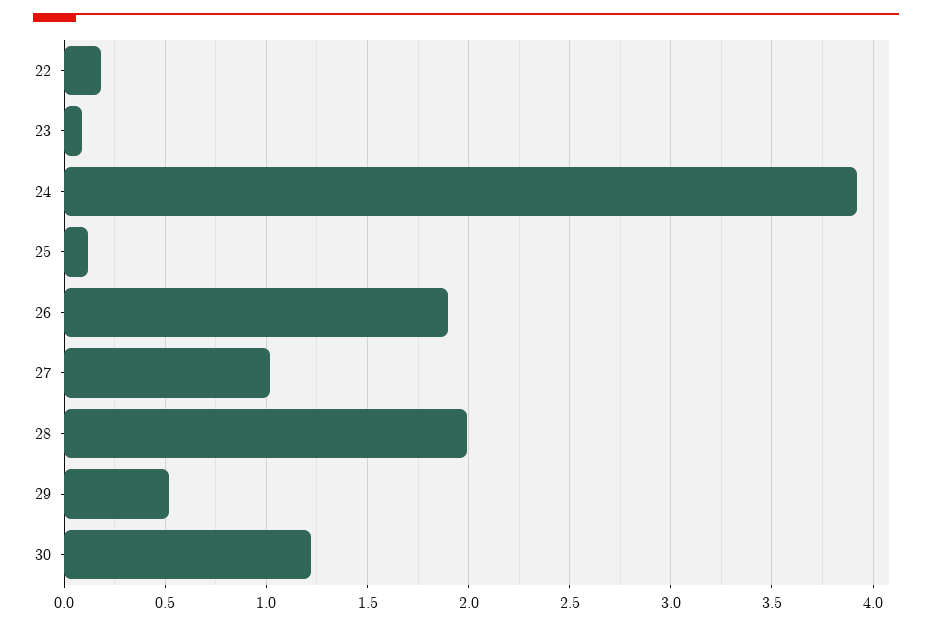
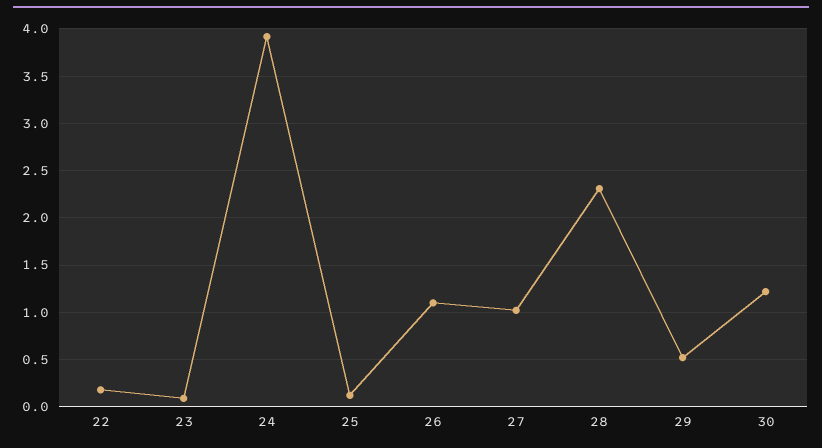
  {
    "22": 0.2,
    "23": 0.1,
    "24": 3.9,
    "25": 0.1,
-   "26": 1.9,
+   "26": 1.1,
    "27": 1,
-   "28": 2,
+   "28": 2.3,
    "29": 0.5,
    "30": 1.2
  }

